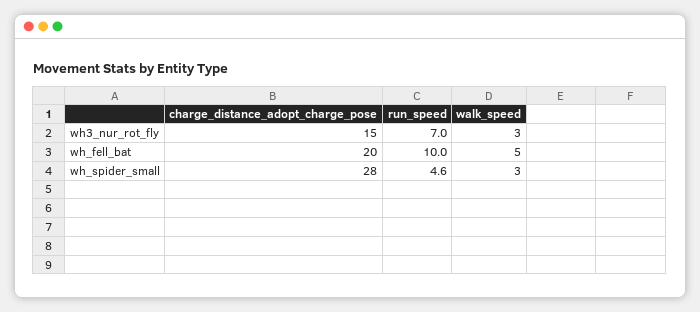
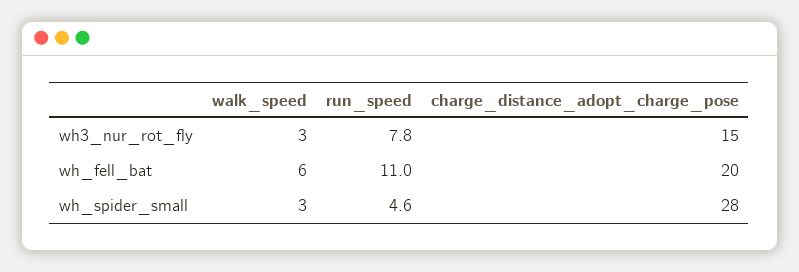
  {
    "charge_distance_adopt_charge_pose": {
      "wh3_nur_rot_fly": 15,
      "wh_fell_bat": 20,
      "wh_spider_small": 28
    },
    "run_speed": {
-     "wh3_nur_rot_fly": 7,
+     "wh3_nur_rot_fly": 7.8,
-     "wh_fell_bat": 10,
+     "wh_fell_bat": 11,
      "wh_spider_small": 4.6
    },
    "walk_speed": {
      "wh3_nur_rot_fly": 3,
-     "wh_fell_bat": 5,
+     "wh_fell_bat": 6,
      "wh_spider_small": 3
    }
  }

